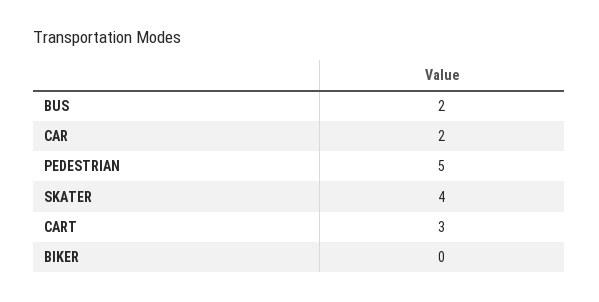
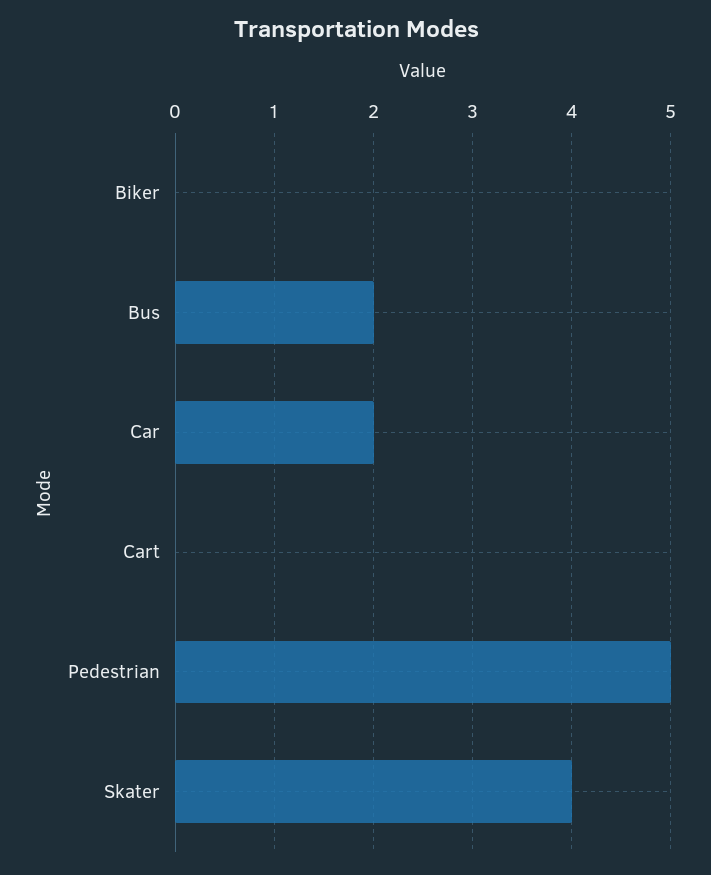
  {
    "BUS": 2,
    "CAR": 2,
    "PEDESTRIAN": 5,
    "SKATER": 4,
-   "CART": 3,
+   "CART": 0,
    "BIKER": 0
  }

